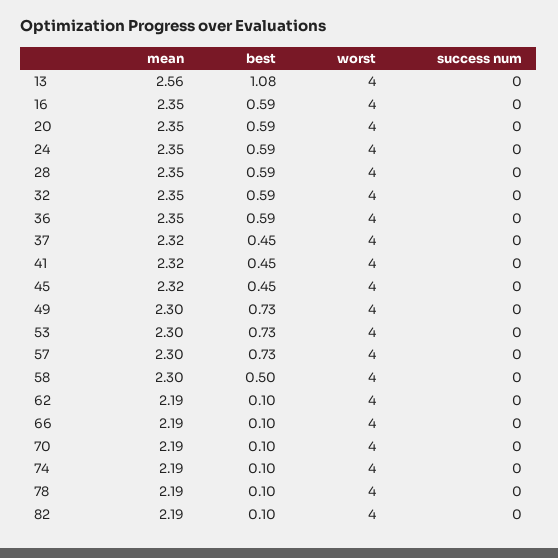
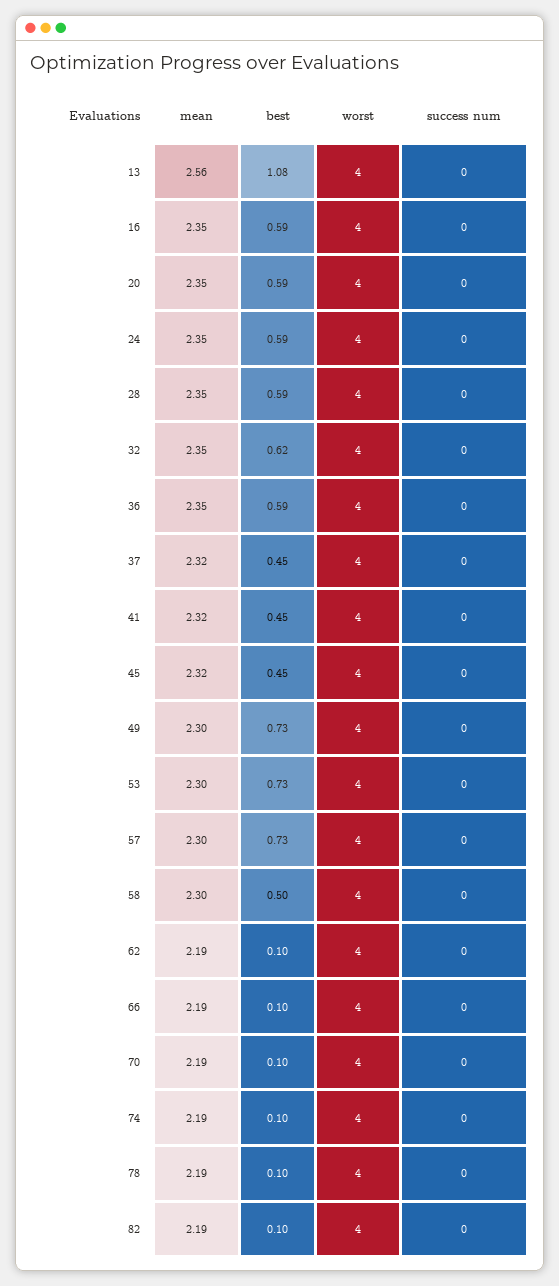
  {
    "mean": {
      "13": 2.56,
      "16": 2.35,
      "20": 2.35,
      "24": 2.35,
      "28": 2.35,
      "32": 2.35,
      "36": 2.35,
      "37": 2.32,
      "41": 2.32,
      "45": 2.32,
      "49": 2.3,
      "53": 2.3,
      "57": 2.3,
      "58": 2.3,
      "62": 2.19,
      "66": 2.19,
      "70": 2.19,
      "74": 2.19,
      "78": 2.19,
      "82": 2.19
    },
    "best": {
      "13": 1.08,
      "16": 0.59,
      "20": 0.59,
      "24": 0.59,
      "28": 0.59,
-     "32": 0.59,
+     "32": 0.62,
      "36": 0.59,
      "37": 0.45,
      "41": 0.45,
      "45": 0.45,
      "49": 0.73,
      "53": 0.73,
      "57": 0.73,
      "58": 0.5,
      "62": 0.1,
      "66": 0.1,
      "70": 0.1,
      "74": 0.1,
      "78": 0.1,
      "82": 0.1
    },
    "worst": {
      "13": 4,
      "16": 4,
      "20": 4,
      "24": 4,
      "28": 4,
      "32": 4,
      "36": 4,
      "37": 4,
      "41": 4,
      "45": 4,
      "49": 4,
      "53": 4,
      "57": 4,
      "58": 4,
      "62": 4,
      "66": 4,
      "70": 4,
      "74": 4,
      "78": 4,
      "82": 4
    },
    "success num": {
      "13": 0,
      "16": 0,
      "20": 0,
      "24": 0,
      "28": 0,
      "32": 0,
      "36": 0,
      "37": 0,
      "41": 0,
      "45": 0,
      "49": 0,
      "53": 0,
      "57": 0,
      "58": 0,
      "62": 0,
      "66": 0,
      "70": 0,
      "74": 0,
      "78": 0,
      "82": 0
    }
  }

